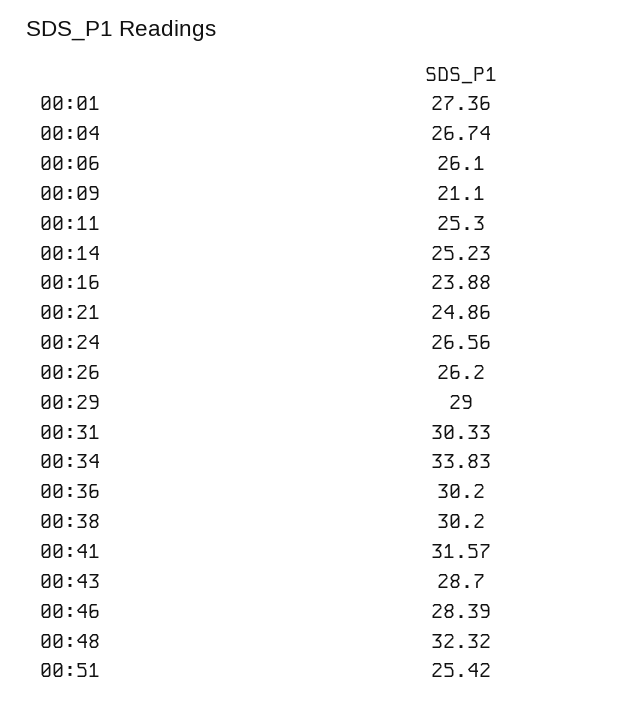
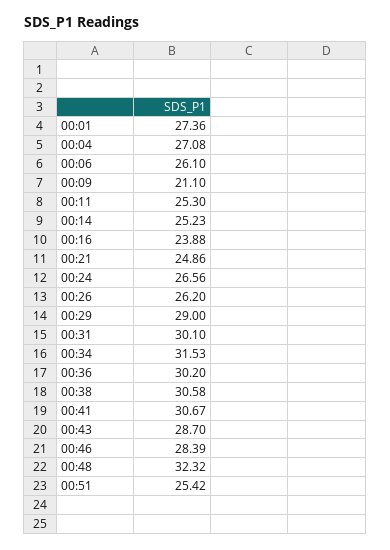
  {
    "00:01": 27.36,
-   "00:04": 26.74,
+   "00:04": 27.08,
    "00:06": 26.1,
    "00:09": 21.1,
    "00:11": 25.3,
    "00:14": 25.23,
    "00:16": 23.88,
    "00:21": 24.86,
    "00:24": 26.56,
    "00:26": 26.2,
    "00:29": 29,
-   "00:31": 30.33,
+   "00:31": 30.1,
-   "00:34": 33.83,
+   "00:34": 31.53,
    "00:36": 30.2,
-   "00:38": 30.2,
+   "00:38": 30.58,
-   "00:41": 31.57,
+   "00:41": 30.67,
    "00:43": 28.7,
    "00:46": 28.39,
    "00:48": 32.32,
    "00:51": 25.42
  }

